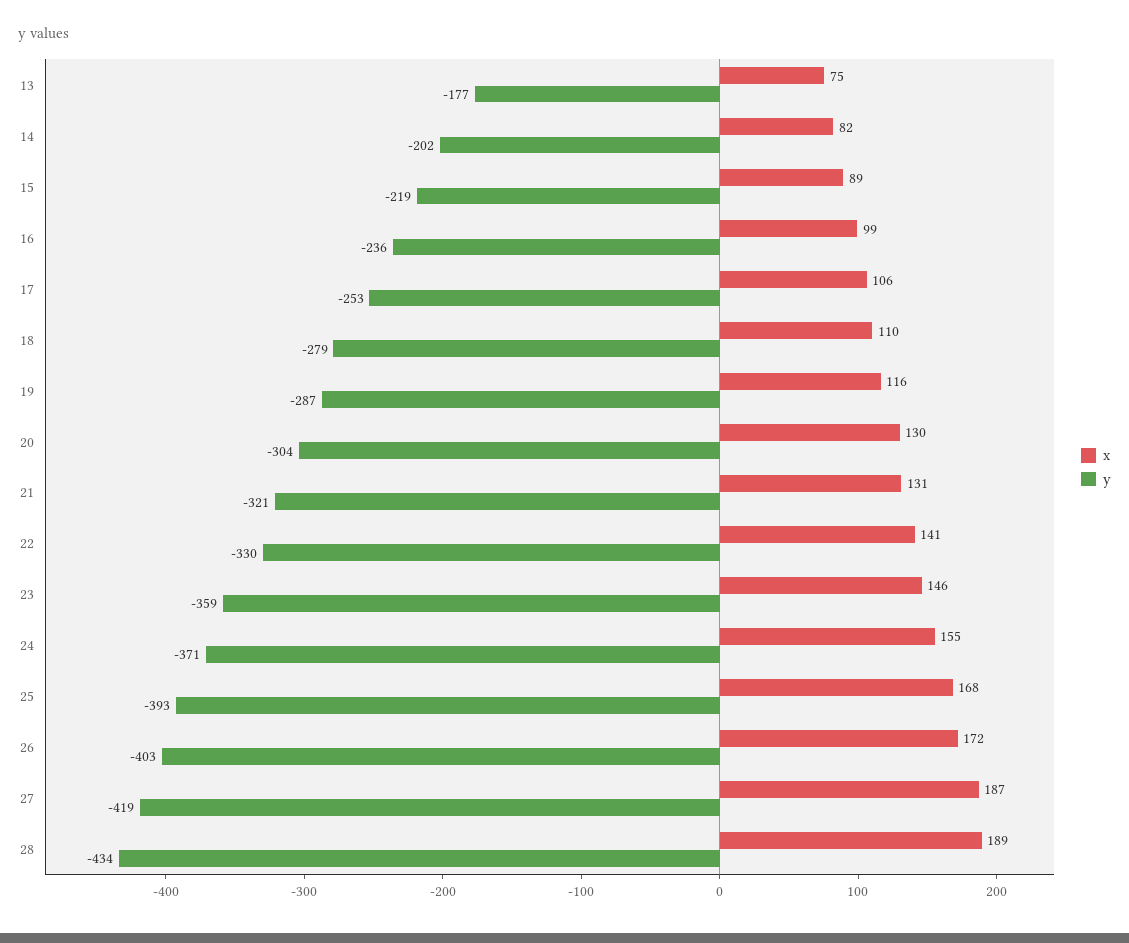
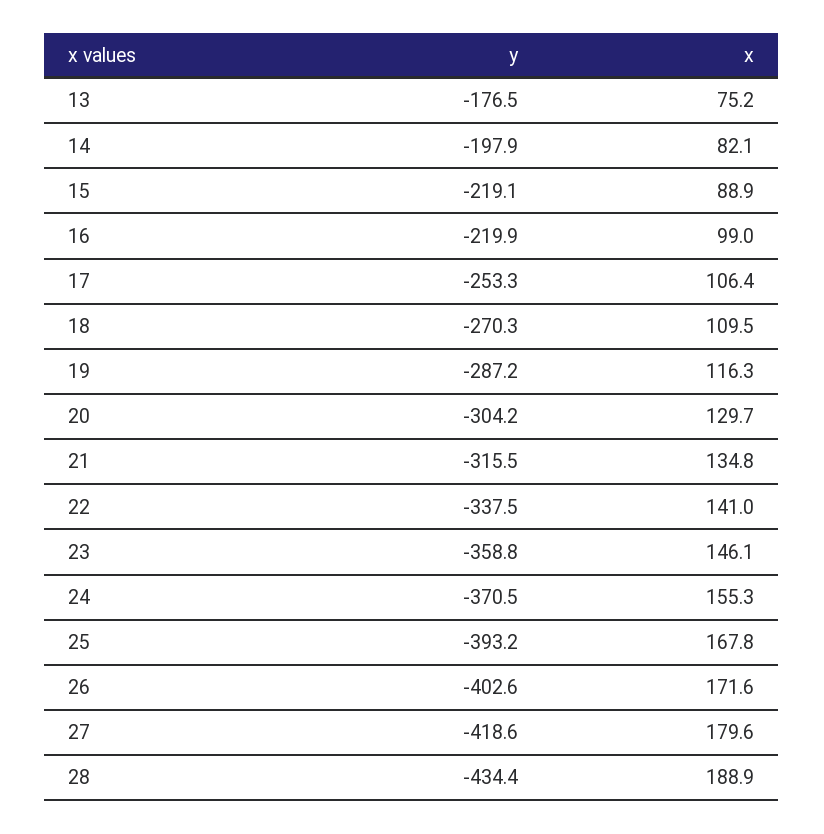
  {
    "x": {
      "13": 75.2,
      "14": 82.1,
      "15": 88.9,
      "16": 99,
      "17": 106.4,
      "18": 109.5,
      "19": 116.3,
      "20": 129.7,
-     "21": 131,
+     "21": 134.8,
      "22": 141,
      "23": 146.1,
      "24": 155.3,
      "25": 167.8,
      "26": 171.6,
-     "27": 187,
+     "27": 179.6,
      "28": 188.9
    },
    "y": {
      "13": -176.5,
-     "14": -202,
+     "14": -197.9,
      "15": -219.1,
-     "16": -236,
+     "16": -219.9,
      "17": -253.3,
-     "18": -279,
+     "18": -270.3,
      "19": -287.2,
      "20": -304.2,
-     "21": -321,
+     "21": -315.5,
-     "22": -330,
+     "22": -337.5,
      "23": -358.8,
      "24": -370.5,
      "25": -393.2,
      "26": -402.6,
      "27": -418.6,
      "28": -434.4
    }
  }

